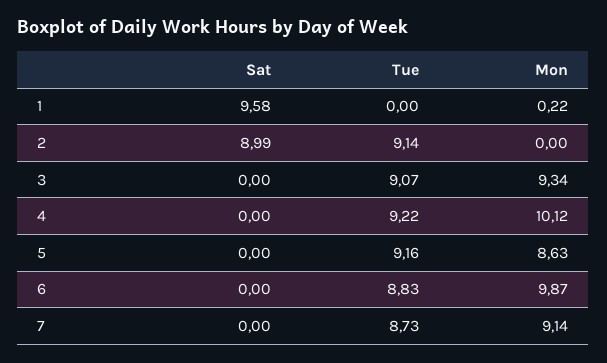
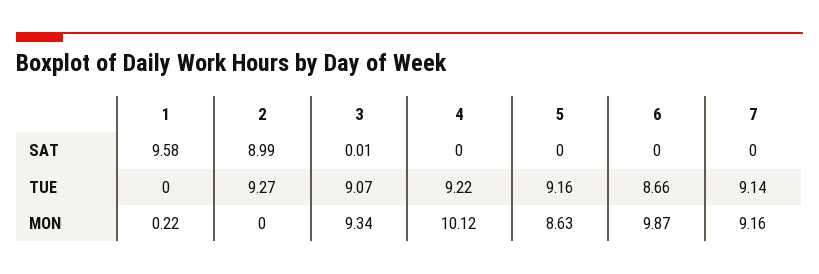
  {
    "Sat": {
      "1": 9.58,
      "2": 8.99,
-     "3": 0,
+     "3": 0.01,
      "4": 0,
      "5": 0,
      "6": 0,
      "7": 0
    },
    "Tue": {
      "1": 0,
-     "2": 9.14,
+     "2": 9.27,
      "3": 9.07,
      "4": 9.22,
      "5": 9.16,
-     "6": 8.83,
+     "6": 8.66,
-     "7": 8.73
+     "7": 9.14
    },
    "Mon": {
      "1": 0.22,
      "2": 0,
      "3": 9.34,
      "4": 10.12,
      "5": 8.63,
      "6": 9.87,
-     "7": 9.14
+     "7": 9.16
    }
  }

